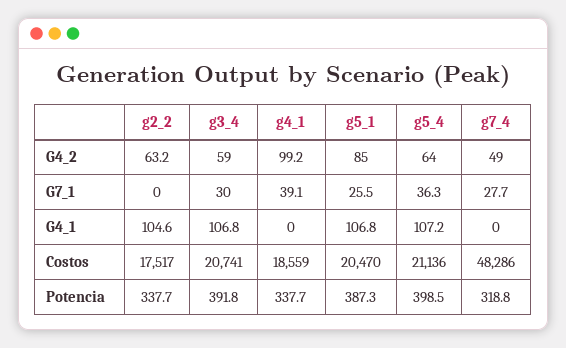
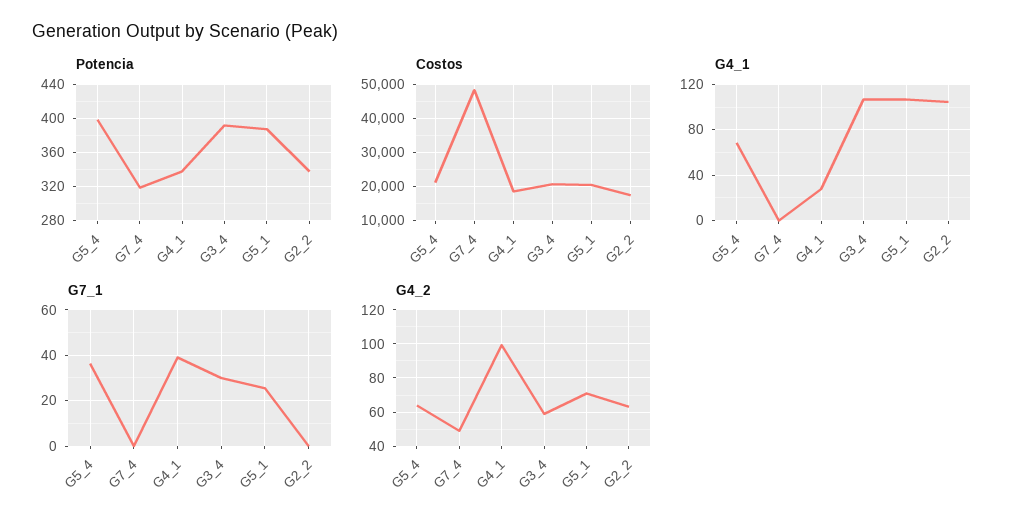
  {
    "G4_2": {
      "g2_2": 63.2,
      "g3_4": 59,
      "g4_1": 99.2,
-     "g5_1": 85,
+     "g5_1": 70,
      "g5_4": 64,
      "g7_4": 49
    },
    "G7_1": {
      "g2_2": 0,
      "g3_4": 30,
      "g4_1": 39.1,
      "g5_1": 25.5,
      "g5_4": 36.3,
-     "g7_4": 27.7
+     "g7_4": 0
    },
    "G4_1": {
      "g2_2": 104.6,
      "g3_4": 106.8,
-     "g4_1": 0,
+     "g4_1": 30,
      "g5_1": 106.8,
-     "g5_4": 107.2,
+     "g5_4": 70,
      "g7_4": 0
    },
    "Costos": {
      "g2_2": 17517,
      "g3_4": 20741,
      "g4_1": 18559,
      "g5_1": 20470,
      "g5_4": 21136,
      "g7_4": 48286
    },
    "Potencia": {
      "g2_2": 337.7,
      "g3_4": 391.8,
      "g4_1": 337.7,
      "g5_1": 387.3,
      "g5_4": 398.5,
      "g7_4": 318.8
    }
  }

